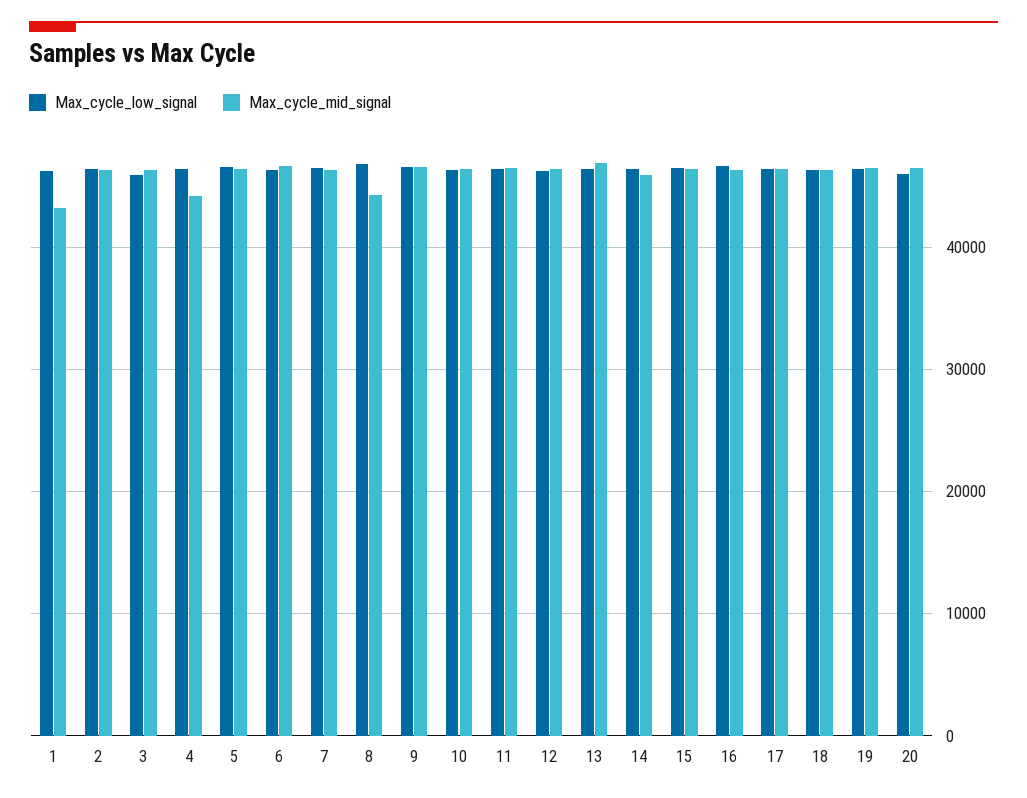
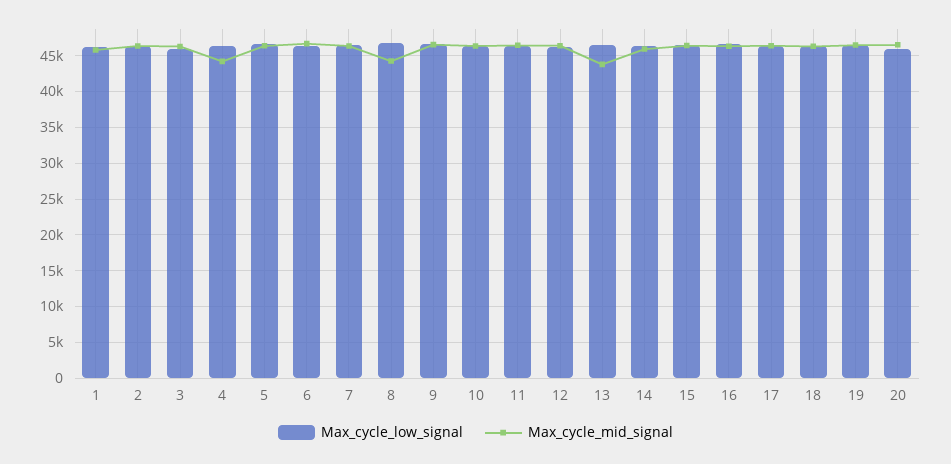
  {
    "Max_cycle_low_signal": {
      "1": 46000,
      "2": 46000,
      "3": 46000,
      "4": 46000,
      "5": 47000,
      "6": 46000,
      "7": 47000,
      "8": 47000,
      "9": 47000,
      "10": 46000,
      "11": 46000,
      "12": 46000,
      "13": 46000,
      "14": 46000,
      "15": 47000,
      "16": 47000,
      "17": 46000,
      "18": 46000,
      "19": 46000,
      "20": 46000
    },
    "Max_cycle_mid_signal": {
-     "1": 43000,
+     "1": 46000,
      "2": 46000,
      "3": 46000,
      "4": 44000,
      "5": 46000,
      "6": 47000,
      "7": 46000,
      "8": 44000,
      "9": 47000,
      "10": 46000,
      "11": 46000,
      "12": 46000,
-     "13": 47000,
+     "13": 44000,
      "14": 46000,
      "15": 46000,
      "16": 46000,
      "17": 46000,
      "18": 46000,
      "19": 47000,
      "20": 47000
    }
  }

